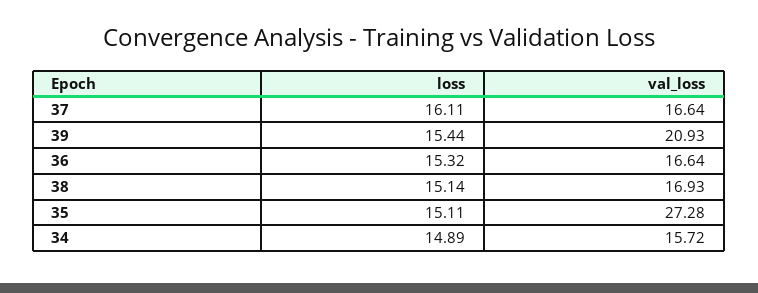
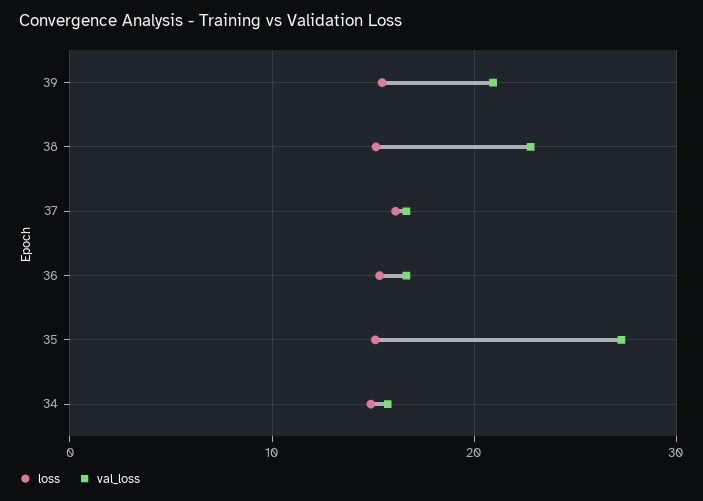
  {
    "loss": {
      "37": 16.11,
      "39": 15.44,
      "36": 15.32,
      "38": 15.14,
      "35": 15.11,
      "34": 14.89
    },
    "val_loss": {
      "37": 16.64,
      "39": 20.93,
      "36": 16.64,
-     "38": 16.93,
+     "38": 23,
      "35": 27.28,
      "34": 15.72
    }
  }

